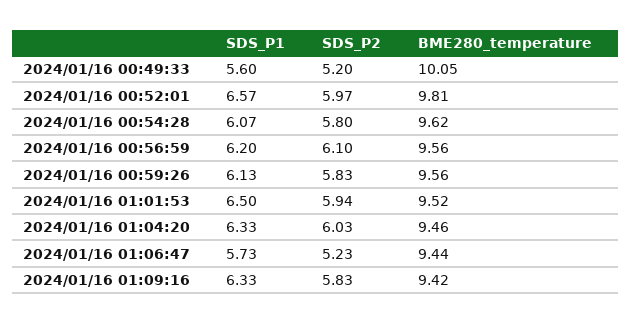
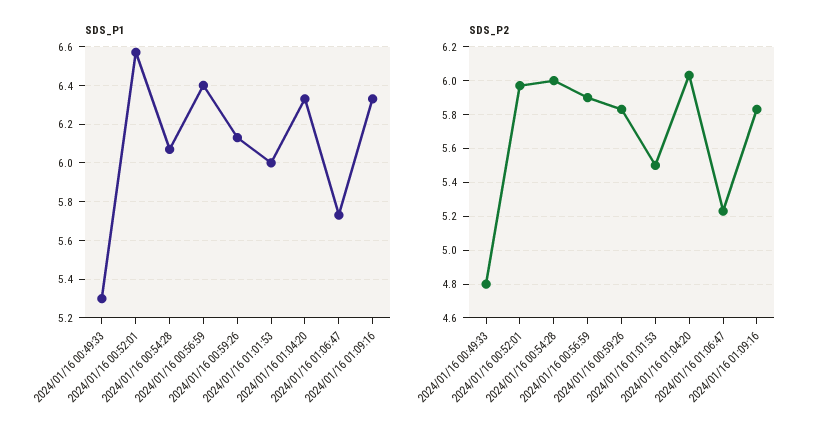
  {
    "SDS_P1": {
-     "2024/01/16 00:49:33": 5.6,
+     "2024/01/16 00:49:33": 5.3,
      "2024/01/16 00:52:01": 6.57,
      "2024/01/16 00:54:28": 6.07,
-     "2024/01/16 00:56:59": 6.2,
+     "2024/01/16 00:56:59": 6.4,
      "2024/01/16 00:59:26": 6.13,
-     "2024/01/16 01:01:53": 6.5,
+     "2024/01/16 01:01:53": 6,
      "2024/01/16 01:04:20": 6.33,
      "2024/01/16 01:06:47": 5.73,
      "2024/01/16 01:09:16": 6.33
    },
    "SDS_P2": {
-     "2024/01/16 00:49:33": 5.2,
+     "2024/01/16 00:49:33": 4.8,
      "2024/01/16 00:52:01": 5.97,
-     "2024/01/16 00:54:28": 5.8,
+     "2024/01/16 00:54:28": 6,
-     "2024/01/16 00:56:59": 6.1,
+     "2024/01/16 00:56:59": 5.9,
      "2024/01/16 00:59:26": 5.83,
-     "2024/01/16 01:01:53": 5.94,
+     "2024/01/16 01:01:53": 5.5,
      "2024/01/16 01:04:20": 6.03,
      "2024/01/16 01:06:47": 5.23,
      "2024/01/16 01:09:16": 5.83
-   },
+   }
-   "BME280_temperature": {
-     "2024/01/16 00:49:33": 10.05,
-     "2024/01/16 00:52:01": 9.81,
-     "2024/01/16 00:54:28": 9.62,
-     "2024/01/16 00:56:59": 9.56,
-     "2024/01/16 00:59:26": 9.56,
-     "2024/01/16 01:01:53": 9.52,
-     "2024/01/16 01:04:20": 9.46,
-     "2024/01/16 01:06:47": 9.44,
-     "2024/01/16 01:09:16": 9.42
-   }
  }

